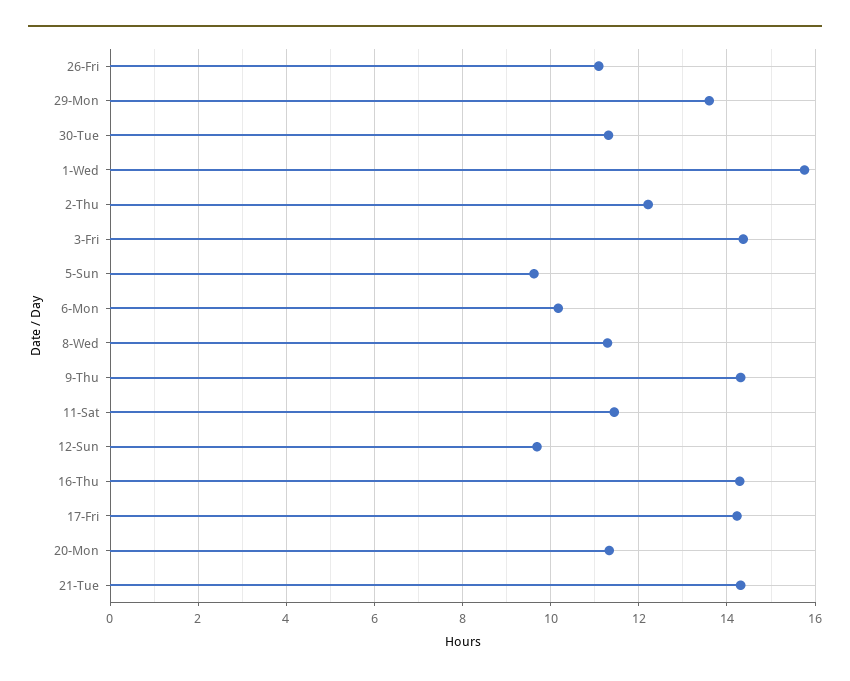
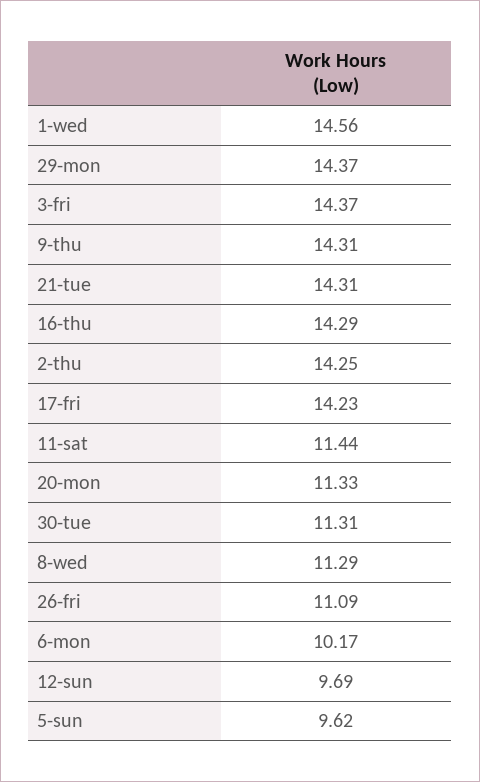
  {
    "26-Fri": 11.09,
-   "29-Mon": 13.6,
+   "29-Mon": 14.37,
    "30-Tue": 11.31,
-   "1-Wed": 15.8,
+   "1-Wed": 14.56,
-   "2-Thu": 12.2,
+   "2-Thu": 14.25,
    "3-Fri": 14.37,
    "5-Sun": 9.62,
    "6-Mon": 10.17,
    "8-Wed": 11.29,
    "9-Thu": 14.31,
    "11-Sat": 11.44,
    "12-Sun": 9.69,
    "16-Thu": 14.29,
    "17-Fri": 14.23,
    "20-Mon": 11.33,
    "21-Tue": 14.31
  }

